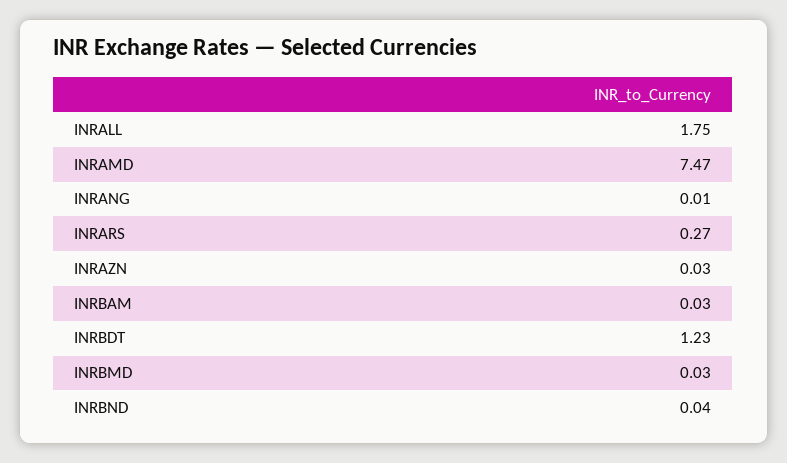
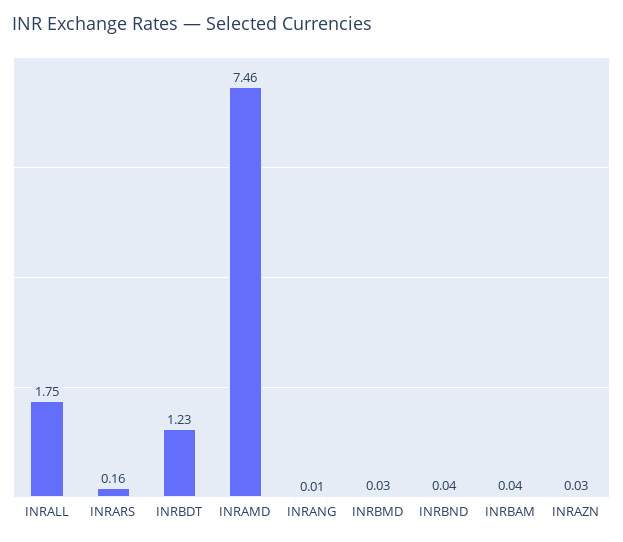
  {
    "INRALL": 1.75,
-   "INRAMD": 7.47,
+   "INRAMD": 7.46,
    "INRANG": 0.01,
-   "INRARS": 0.27,
+   "INRARS": 0.16,
    "INRAZN": 0.03,
-   "INRBAM": 0.03,
+   "INRBAM": 0.04,
    "INRBDT": 1.23,
    "INRBMD": 0.03,
    "INRBND": 0.04
  }

